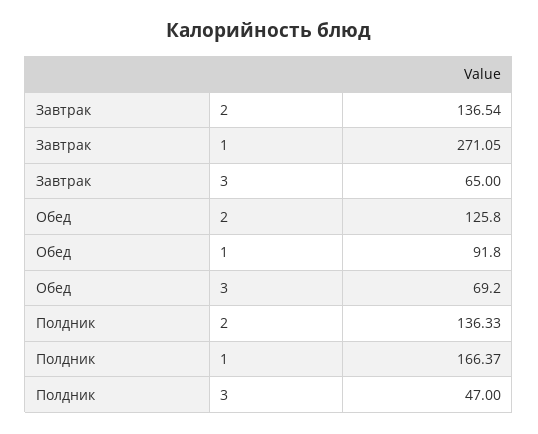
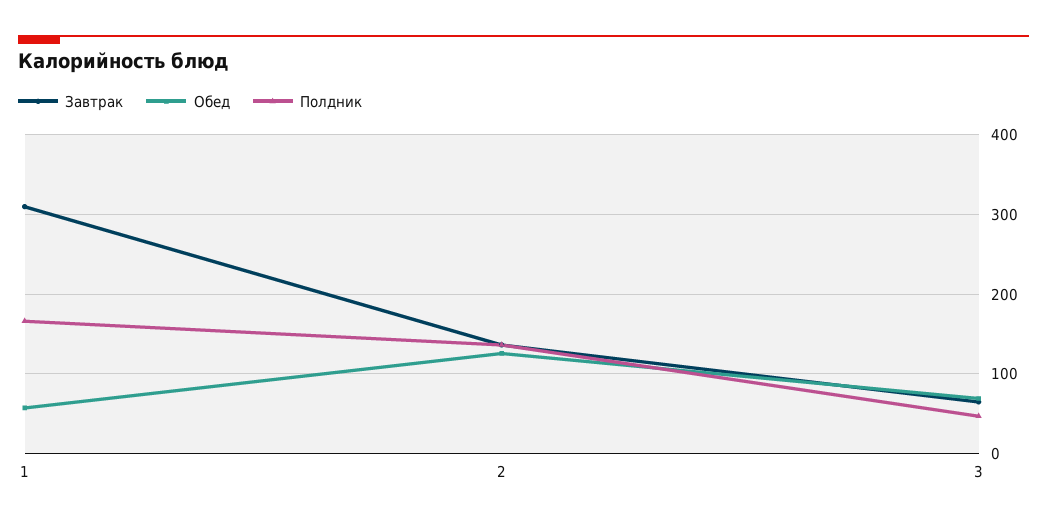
  {
    "Завтрак": {
      "2": 136.54,
-     "1": 271.05,
+     "1": 310,
      "3": 65
    },
    "Обед": {
      "2": 125.8,
-     "1": 91.8,
+     "1": 60,
      "3": 69.2
    },
    "Полдник": {
      "2": 136.33,
      "1": 166.37,
      "3": 47
    }
  }

